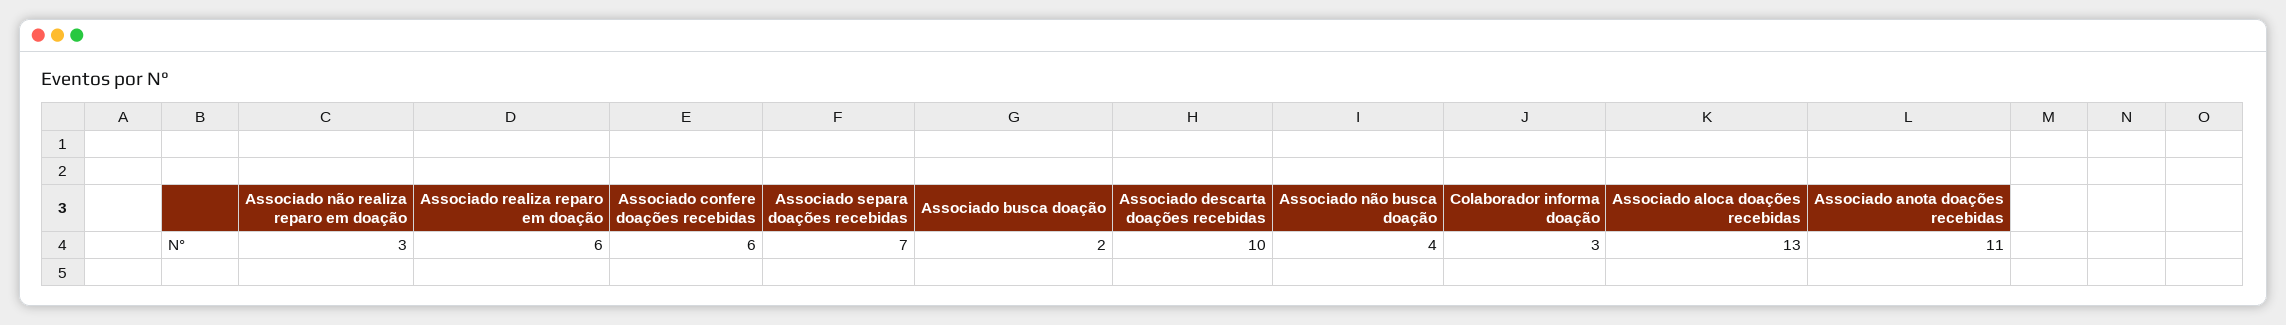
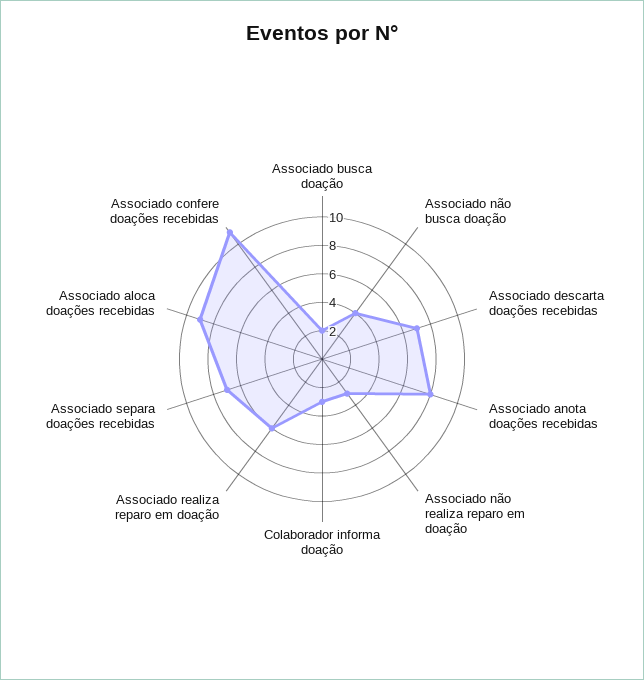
  {
    "Associado não realiza reparo em doação": 3,
    "Associado realiza reparo em doação": 6,
-   "Associado confere doações recebidas": 6,
+   "Associado confere doações recebidas": 11,
    "Associado separa doações recebidas": 7,
    "Associado busca doação": 2,
-   "Associado descarta doações recebidas": 10,
+   "Associado descarta doações recebidas": 7,
    "Associado não busca doação": 4,
    "Colaborador informa doação": 3,
-   "Associado aloca doações recebidas": 13,
+   "Associado aloca doações recebidas": 9,
-   "Associado anota doações recebidas": 11
+   "Associado anota doações recebidas": 8
  }

